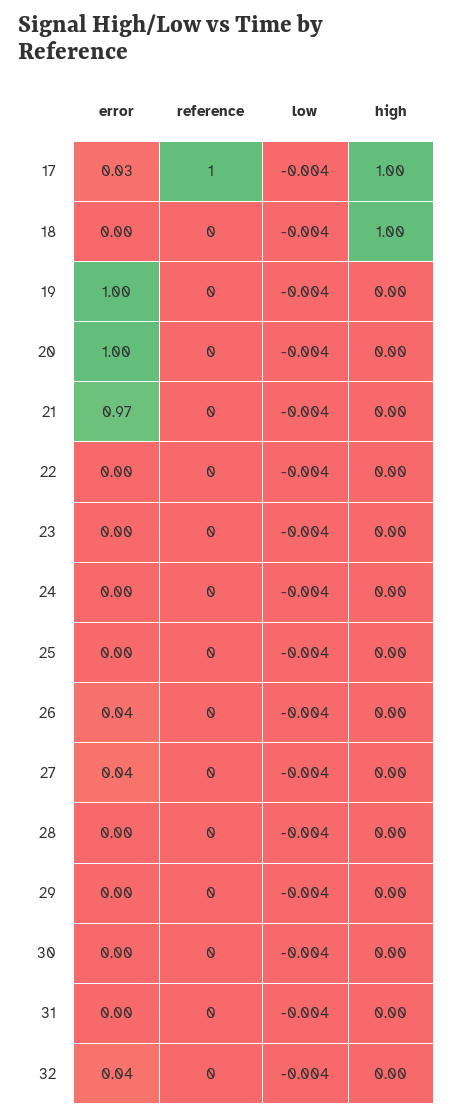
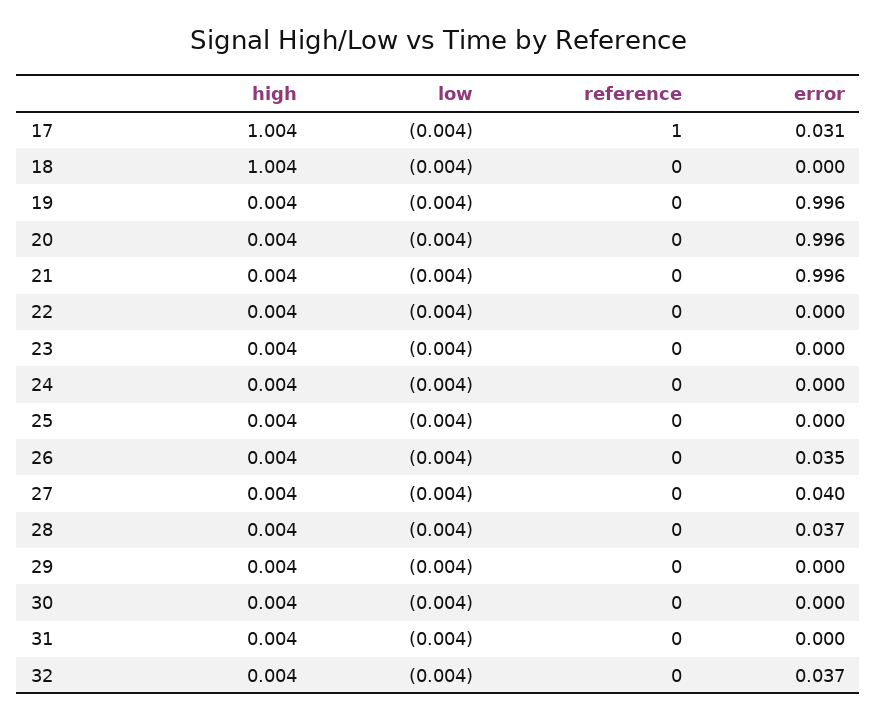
  {
    "error": {
      "17": 0.031,
      "18": 0,
      "19": 0.996,
      "20": 0.996,
-     "21": 0.97,
+     "21": 0.996,
      "22": 0,
      "23": 0,
      "24": 0,
      "25": 0,
      "26": 0.035,
      "27": 0.04,
-     "28": 0,
+     "28": 0.037,
      "29": 0,
      "30": 0,
      "31": 0,
      "32": 0.037
    },
    "reference": {
      "17": 1,
      "18": 0,
      "19": 0,
      "20": 0,
      "21": 0,
      "22": 0,
      "23": 0,
      "24": 0,
      "25": 0,
      "26": 0,
      "27": 0,
      "28": 0,
      "29": 0,
      "30": 0,
      "31": 0,
      "32": 0
    },
    "low": {
      "17": -0.004,
      "18": -0.004,
      "19": -0.004,
      "20": -0.004,
      "21": -0.004,
      "22": -0.004,
      "23": -0.004,
      "24": -0.004,
      "25": -0.004,
      "26": -0.004,
      "27": -0.004,
      "28": -0.004,
      "29": -0.004,
      "30": -0.004,
      "31": -0.004,
      "32": -0.004
    },
    "high": {
      "17": 1.004,
      "18": 1.004,
      "19": 0.004,
      "20": 0.004,
      "21": 0.004,
      "22": 0.004,
      "23": 0.004,
      "24": 0.004,
      "25": 0.004,
      "26": 0.004,
      "27": 0.004,
      "28": 0.004,
      "29": 0.004,
      "30": 0.004,
      "31": 0.004,
      "32": 0.004
    }
  }

